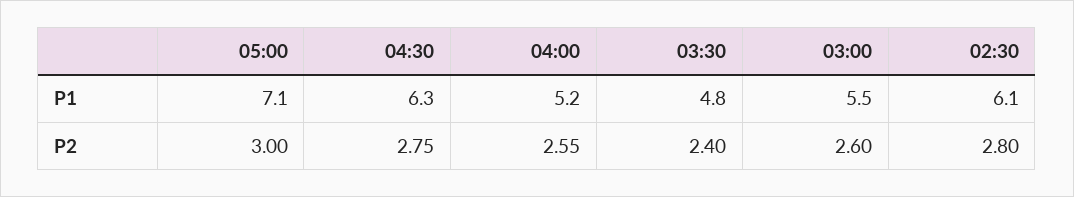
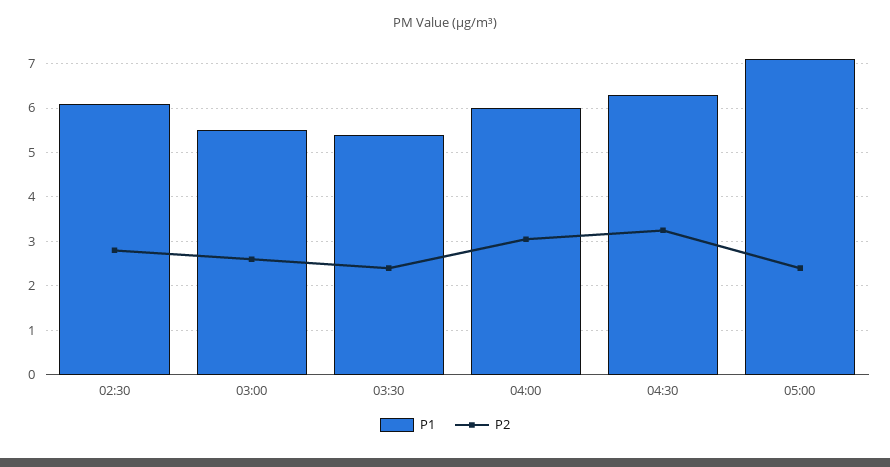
  {
    "P1": {
      "05:00": 7.1,
      "04:30": 6.3,
-     "04:00": 5.2,
+     "04:00": 6,
-     "03:30": 4.8,
+     "03:30": 5.4,
      "03:00": 5.5,
      "02:30": 6.1
    },
    "P2": {
-     "05:00": 3,
+     "05:00": 2.4,
-     "04:30": 2.75,
+     "04:30": 3.2,
-     "04:00": 2.55,
+     "04:00": 3,
      "03:30": 2.4,
      "03:00": 2.6,
      "02:30": 2.8
    }
  }

